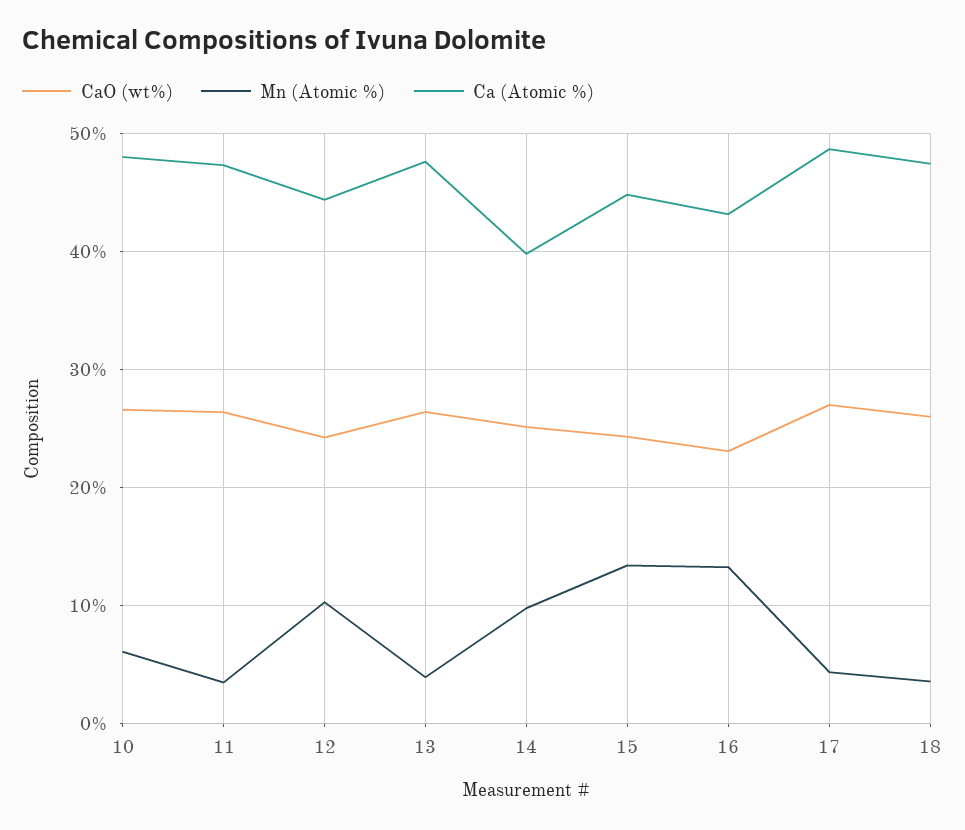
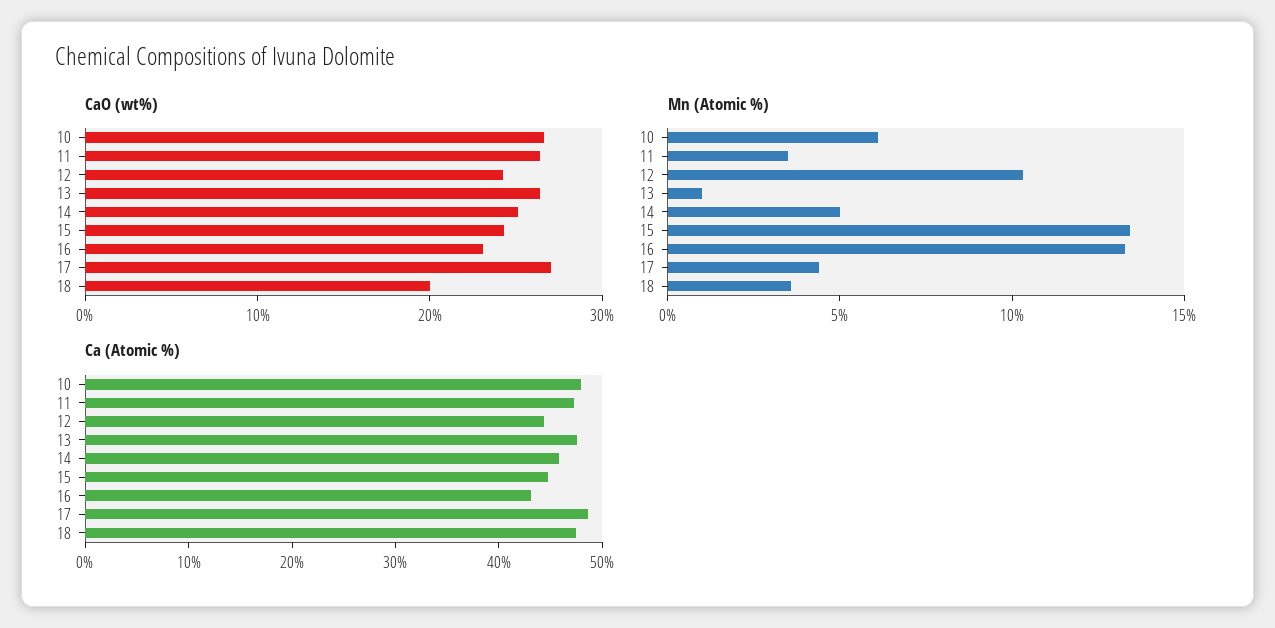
  {
    "CaO (wt%)": {
      "10": 27,
      "11": 26,
      "12": 24,
      "13": 26,
      "14": 25,
      "15": 24,
      "16": 23,
      "17": 27,
-     "18": 26
+     "18": 20
    },
    "Mn (Atomic %)": {
      "10": 6,
      "11": 4,
      "12": 10,
-     "13": 4,
+     "13": 1,
-     "14": 10,
+     "14": 5,
      "15": 13,
      "16": 13,
      "17": 4,
      "18": 4
    },
    "Ca (Atomic %)": {
      "10": 48,
      "11": 47,
      "12": 44,
      "13": 48,
-     "14": 40,
+     "14": 46,
      "15": 45,
      "16": 43,
      "17": 49,
      "18": 47
    }
  }

